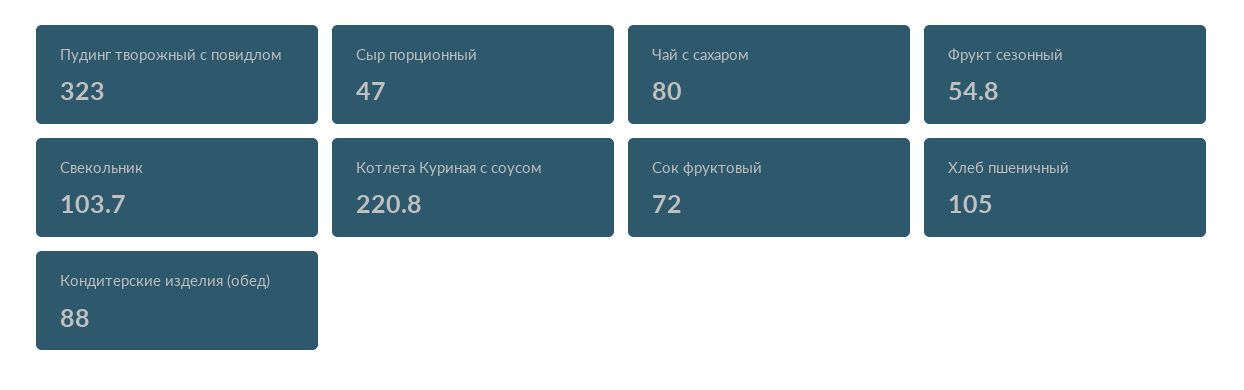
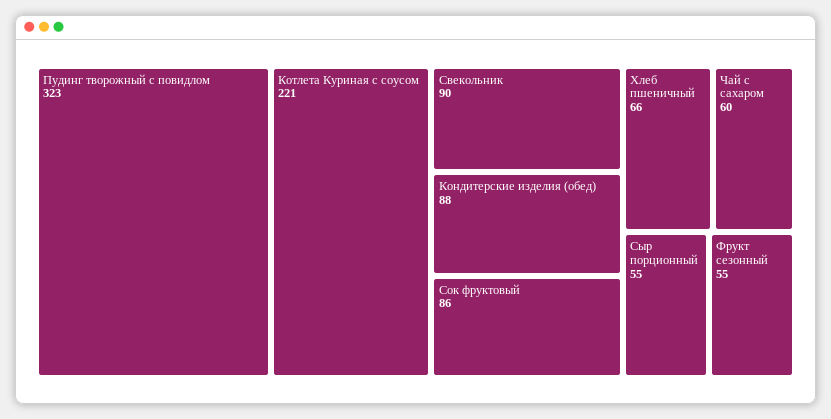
  {
    "Пудинг творожный с повидлом": 323,
-   "Сыр порционный": 47,
+   "Сыр порционный": 55,
-   "Чай с сахаром": 80,
+   "Чай с сахаром": 60,
    "Фрукт сезонный": 54.8,
-   "Свекольник": 103.7,
+   "Свекольник": 90,
    "Котлета Куриная с соусом": 220.8,
-   "Сок фруктовый": 72,
+   "Сок фруктовый": 86,
-   "Хлеб пшеничный": 105,
+   "Хлеб пшеничный": 66,
    "Кондитерские изделия (обед)": 88
  }

